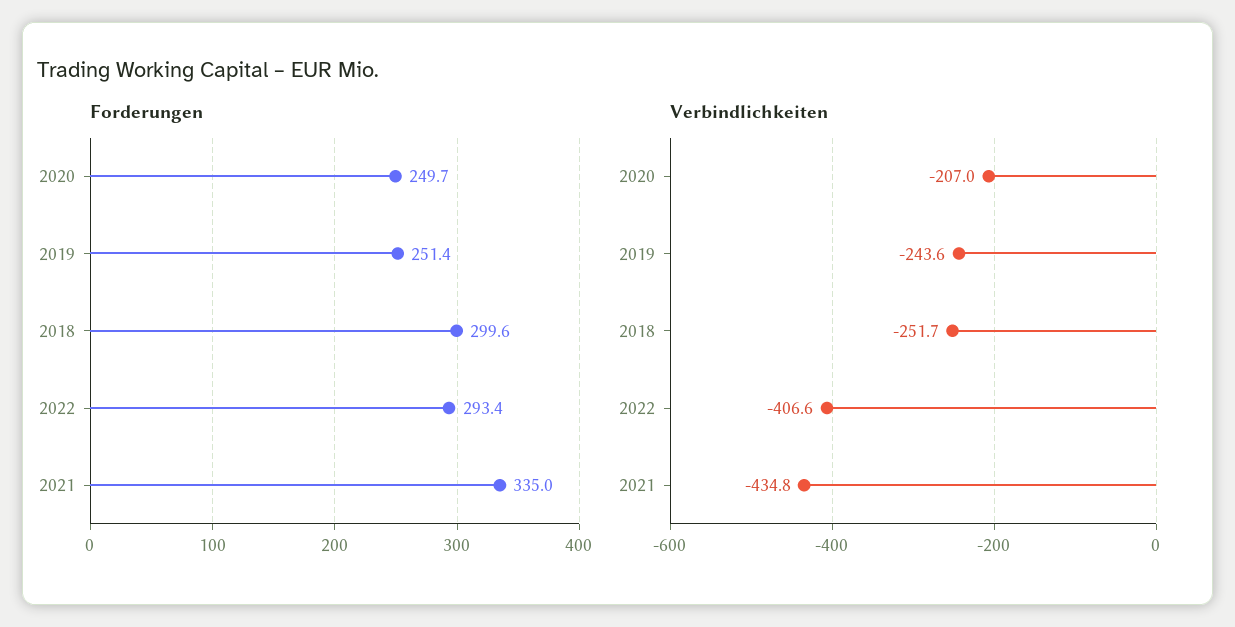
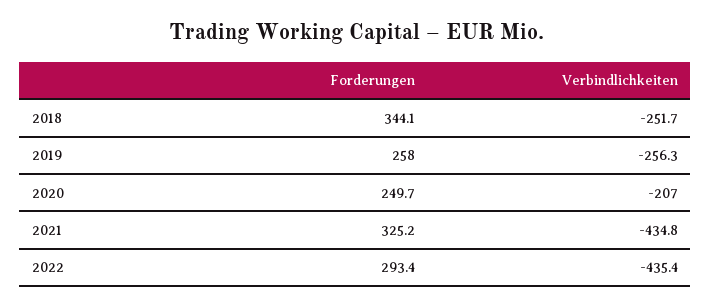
  {
    "Forderungen": {
      "2020": 249.7,
-     "2019": 251.4,
+     "2019": 258,
-     "2018": 299.6,
+     "2018": 344.1,
      "2022": 293.4,
-     "2021": 335
+     "2021": 325.2
    },
    "Verbindlichkeiten": {
      "2020": -207,
-     "2019": -243.6,
+     "2019": -256.3,
      "2018": -251.7,
-     "2022": -406.6,
+     "2022": -435.4,
      "2021": -434.8
    }
  }

